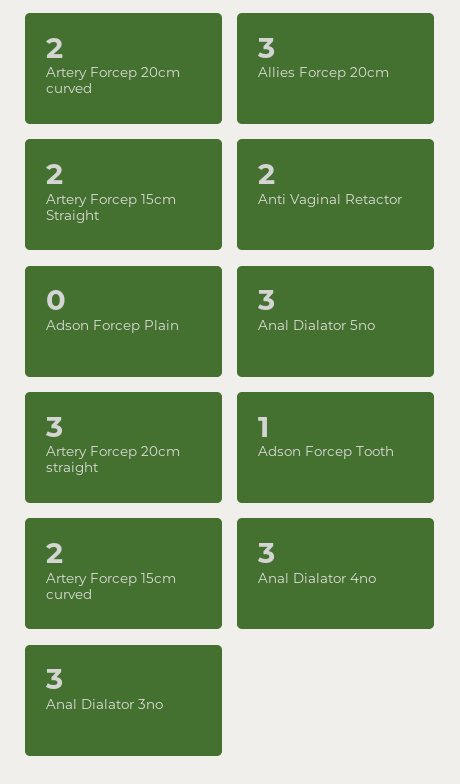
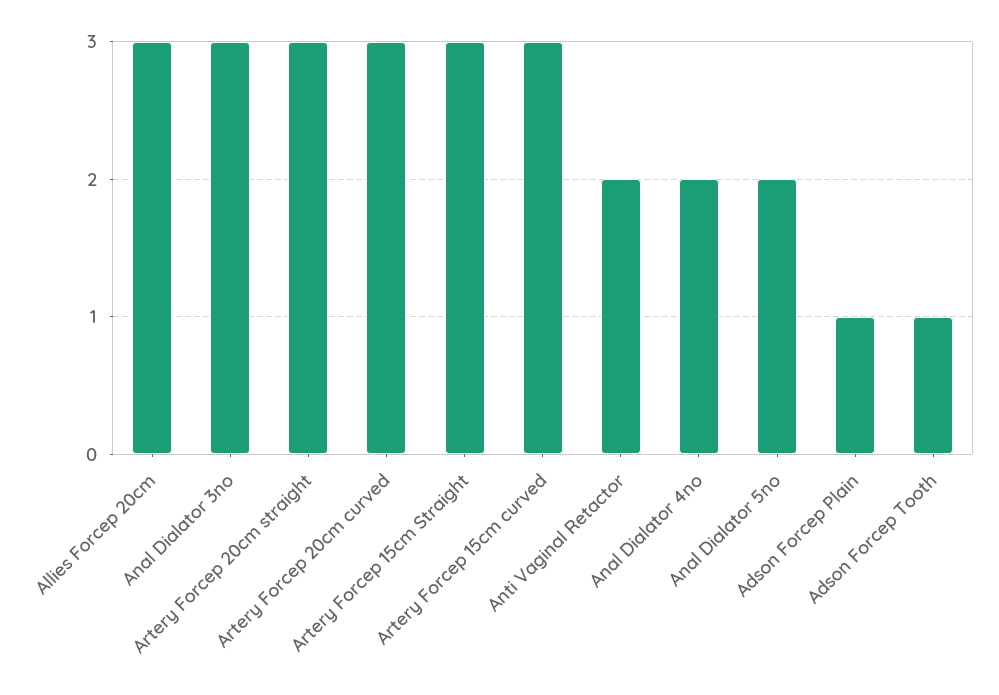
  {
-   "Artery Forcep 20cm curved": 2,
+   "Artery Forcep 20cm curved": 3,
    "Allies Forcep 20cm": 3,
-   "Artery Forcep 15cm Straight": 2,
+   "Artery Forcep 15cm Straight": 3,
    "Anti Vaginal Retactor": 2,
-   "Adson Forcep Plain": 0,
+   "Adson Forcep Plain": 1,
-   "Anal Dialator 5no": 3,
+   "Anal Dialator 5no": 2,
    "Artery Forcep 20cm straight": 3,
    "Adson Forcep Tooth": 1,
-   "Artery Forcep 15cm curved": 2,
+   "Artery Forcep 15cm curved": 3,
-   "Anal Dialator 4no": 3,
+   "Anal Dialator 4no": 2,
    "Anal Dialator 3no": 3
  }

